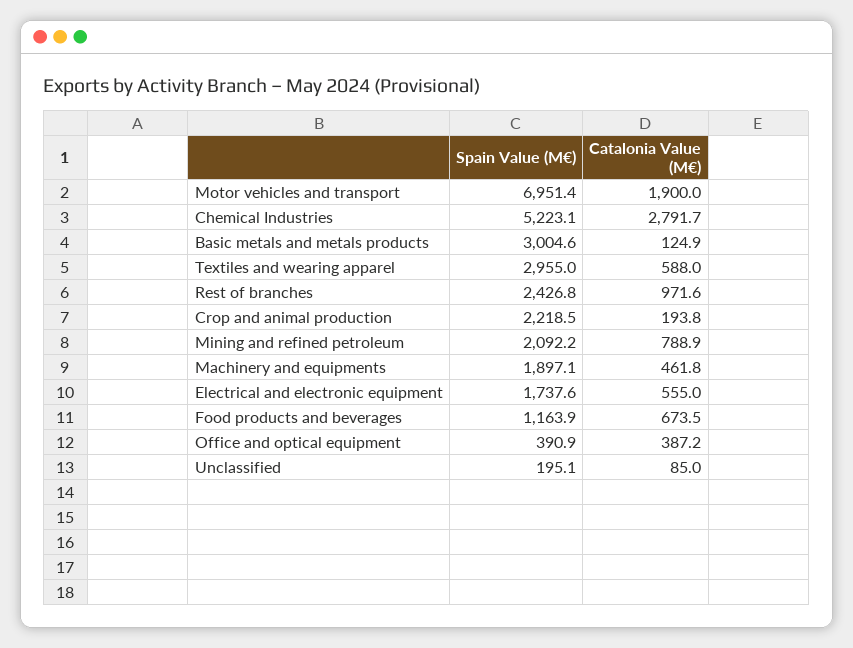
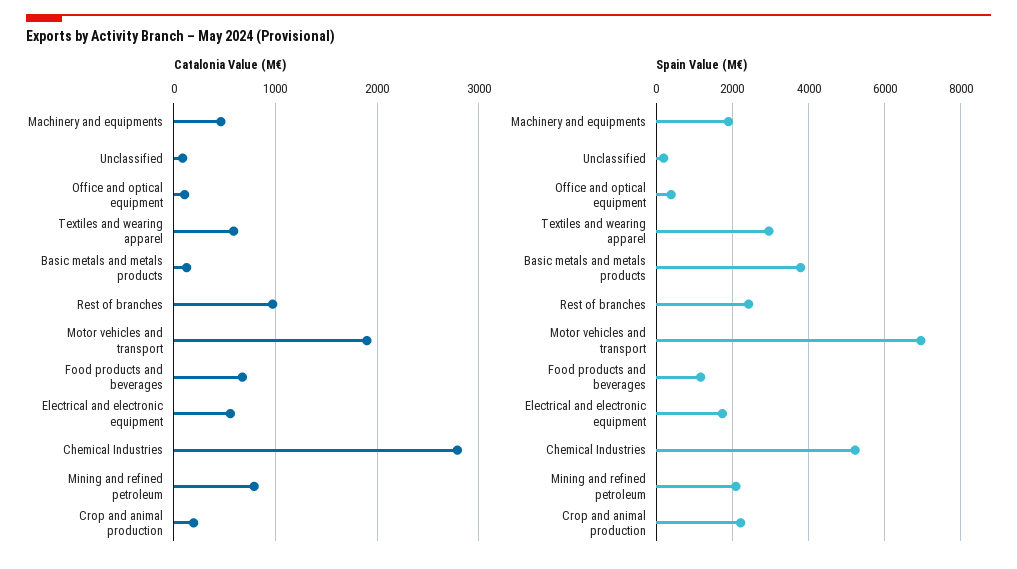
  {
    "Spain Value (M€)": {
      "Motor vehicles and transport": 6951.4,
      "Chemical Industries": 5223.1,
-     "Basic metals and metals products": 3004.6,
+     "Basic metals and metals products": 3800,
      "Textiles and wearing apparel": 2955,
      "Rest of branches": 2426.8,
      "Crop and animal production": 2218.5,
      "Mining and refined petroleum": 2092.2,
      "Machinery and equipments": 1897.1,
      "Electrical and electronic equipment": 1737.6,
      "Food products and beverages": 1163.9,
      "Office and optical equipment": 390.9,
      "Unclassified": 195.1
    },
    "Catalonia Value (M€)": {
      "Motor vehicles and transport": 1900,
      "Chemical Industries": 2791.7,
      "Basic metals and metals products": 124.9,
      "Textiles and wearing apparel": 588,
      "Rest of branches": 971.6,
      "Crop and animal production": 193.8,
      "Mining and refined petroleum": 788.9,
      "Machinery and equipments": 461.8,
      "Electrical and electronic equipment": 555,
      "Food products and beverages": 673.5,
-     "Office and optical equipment": 387.2,
+     "Office and optical equipment": 100,
      "Unclassified": 85
    }
  }

